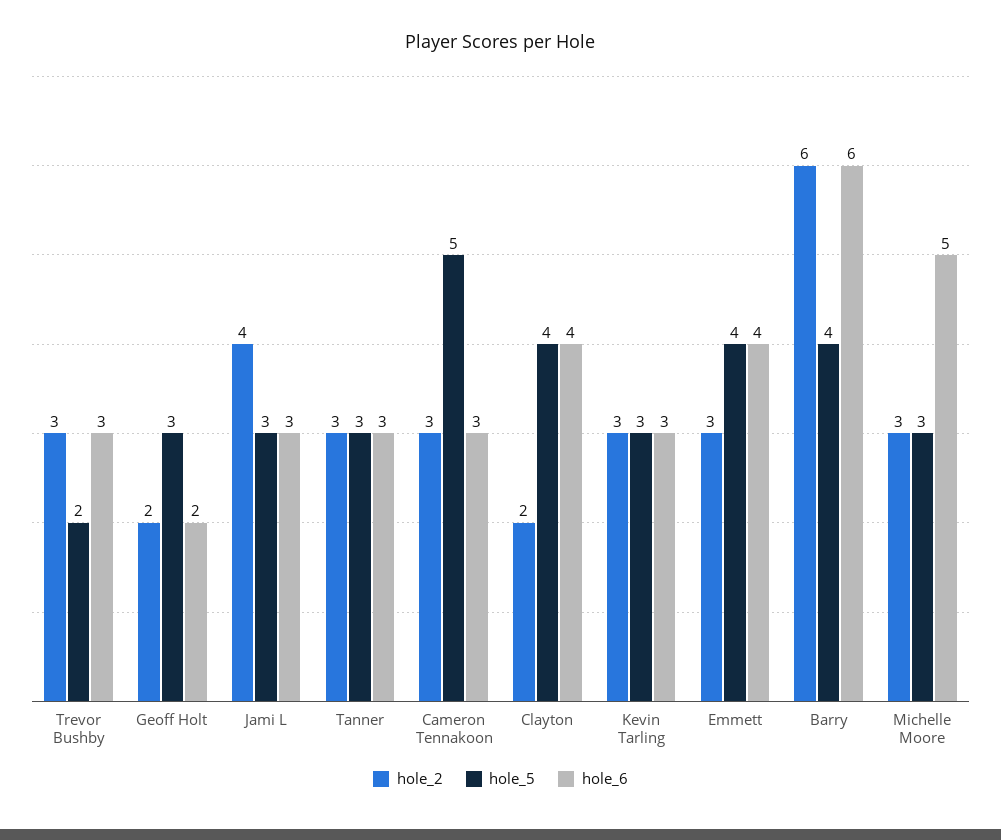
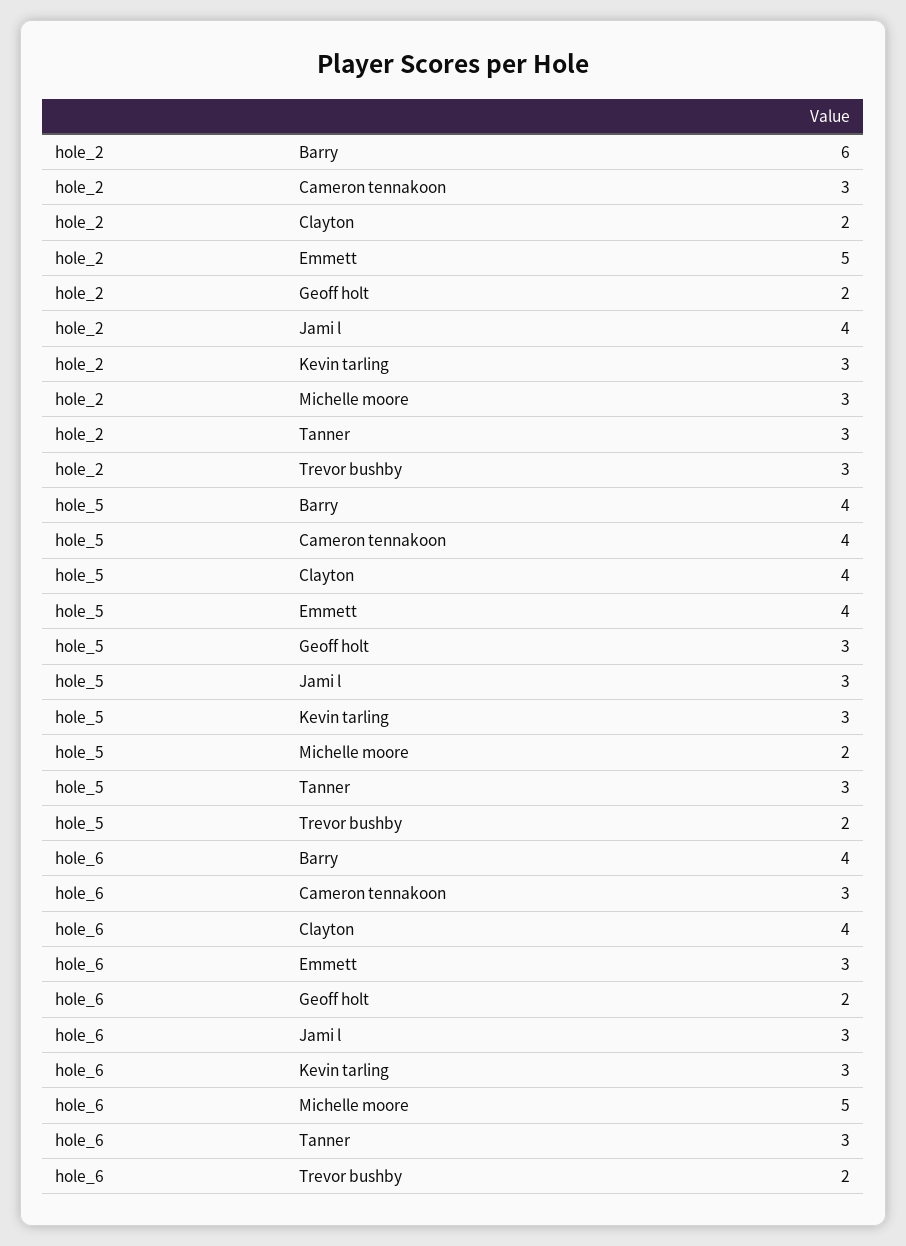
  {
    "hole_2": {
      "Trevor Bushby": 3,
      "Geoff Holt": 2,
      "Jami L": 4,
      "Tanner": 3,
      "Cameron Tennakoon": 3,
      "Clayton": 2,
      "Kevin Tarling": 3,
-     "Emmett": 3,
+     "Emmett": 5,
      "Barry": 6,
      "Michelle Moore": 3
    },
    "hole_5": {
      "Trevor Bushby": 2,
      "Geoff Holt": 3,
      "Jami L": 3,
      "Tanner": 3,
-     "Cameron Tennakoon": 5,
+     "Cameron Tennakoon": 4,
      "Clayton": 4,
      "Kevin Tarling": 3,
      "Emmett": 4,
      "Barry": 4,
-     "Michelle Moore": 3
+     "Michelle Moore": 2
    },
    "hole_6": {
-     "Trevor Bushby": 3,
+     "Trevor Bushby": 2,
      "Geoff Holt": 2,
      "Jami L": 3,
      "Tanner": 3,
      "Cameron Tennakoon": 3,
      "Clayton": 4,
      "Kevin Tarling": 3,
-     "Emmett": 4,
+     "Emmett": 3,
-     "Barry": 6,
+     "Barry": 4,
      "Michelle Moore": 5
    }
  }

